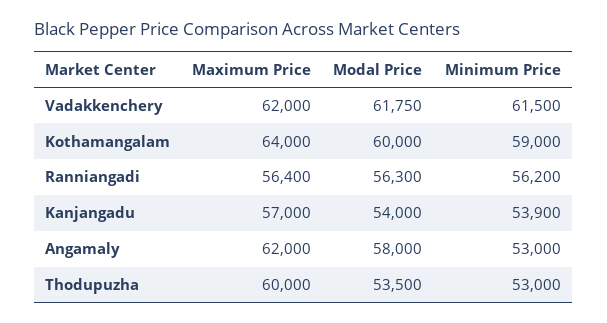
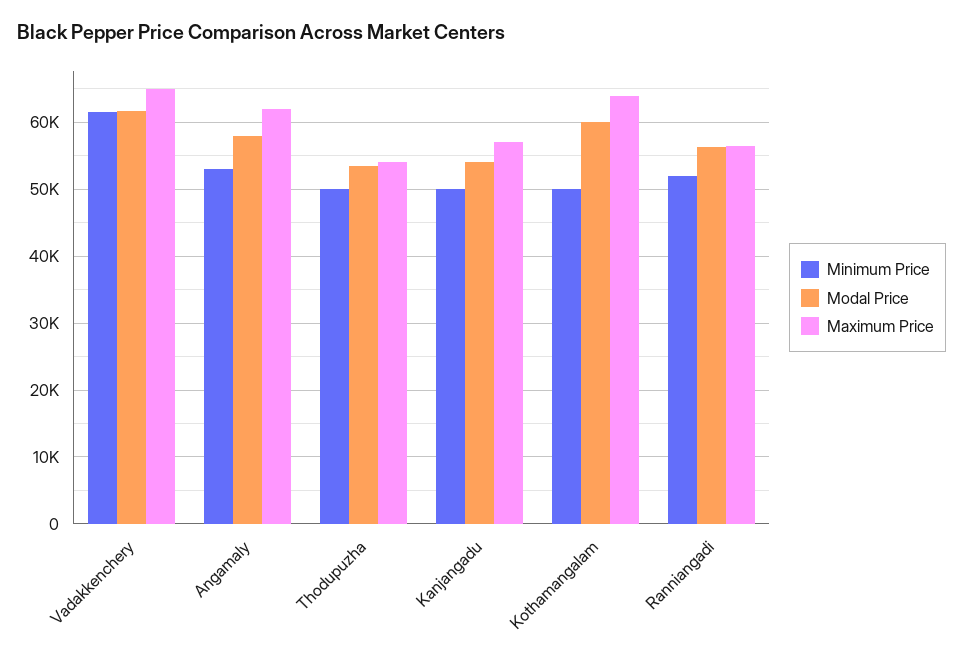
  {
    "Maximum Price": {
-     "Vadakkenchery": 62000,
+     "Vadakkenchery": 65000,
      "Kothamangalam": 64000,
      "Ranniangadi": 56400,
      "Kanjangadu": 57000,
      "Angamaly": 62000,
-     "Thodupuzha": 60000
+     "Thodupuzha": 54000
    },
    "Modal Price": {
      "Vadakkenchery": 61750,
      "Kothamangalam": 60000,
      "Ranniangadi": 56300,
      "Kanjangadu": 54000,
      "Angamaly": 58000,
      "Thodupuzha": 53500
    },
    "Minimum Price": {
      "Vadakkenchery": 61500,
-     "Kothamangalam": 59000,
+     "Kothamangalam": 50000,
-     "Ranniangadi": 56200,
+     "Ranniangadi": 52000,
-     "Kanjangadu": 53900,
+     "Kanjangadu": 50000,
      "Angamaly": 53000,
-     "Thodupuzha": 53000
+     "Thodupuzha": 50000
    }
  }

